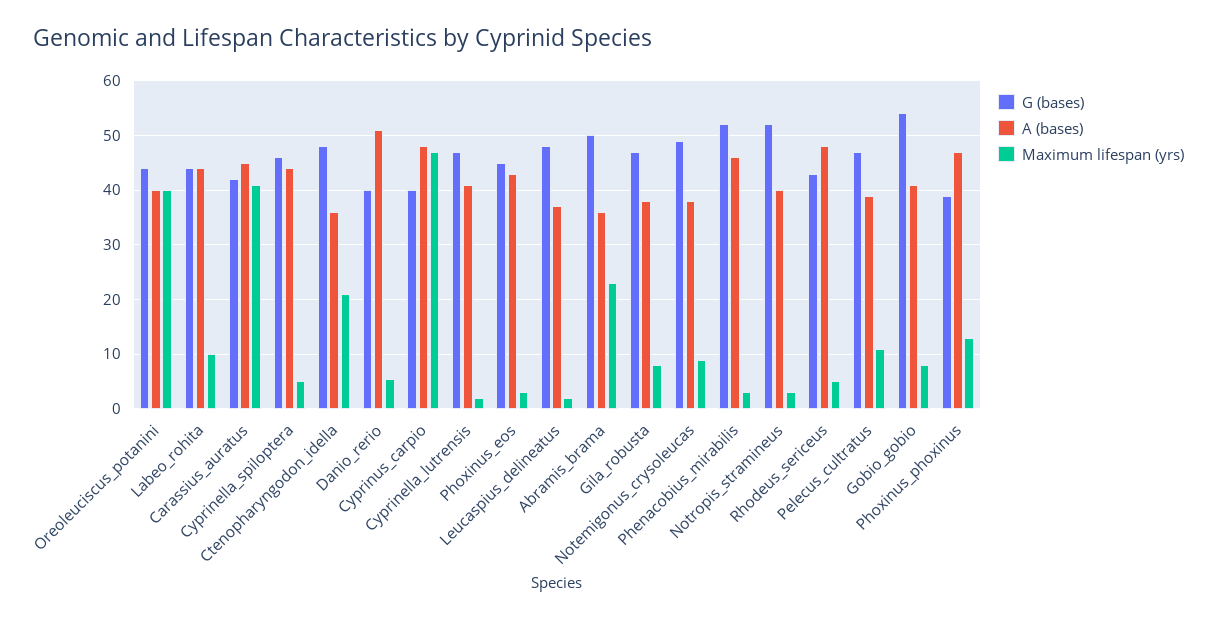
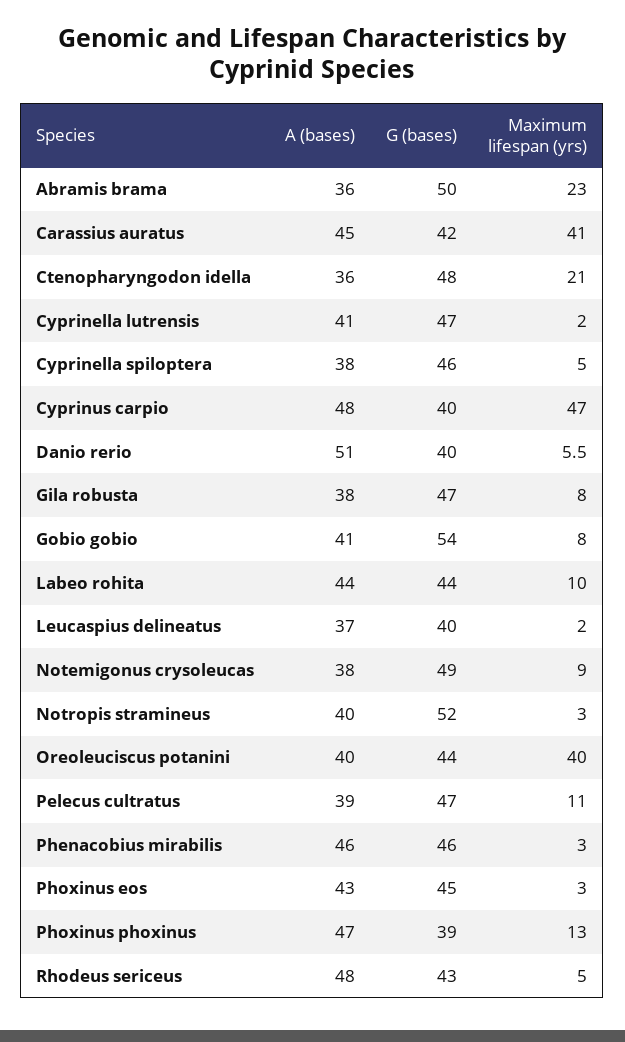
  {
    "G (bases)": {
      "Oreoleuciscus_potanini": 44,
      "Labeo_rohita": 44,
      "Carassius_auratus": 42,
      "Cyprinella_spiloptera": 46,
      "Ctenopharyngodon_idella": 48,
      "Danio_rerio": 40,
      "Cyprinus_carpio": 40,
      "Cyprinella_lutrensis": 47,
      "Phoxinus_eos": 45,
-     "Leucaspius_delineatus": 48,
+     "Leucaspius_delineatus": 40,
      "Abramis_brama": 50,
      "Gila_robusta": 47,
      "Notemigonus_crysoleucas": 49,
-     "Phenacobius_mirabilis": 52,
+     "Phenacobius_mirabilis": 46,
      "Notropis_stramineus": 52,
      "Rhodeus_sericeus": 43,
      "Pelecus_cultratus": 47,
      "Gobio_gobio": 54,
      "Phoxinus_phoxinus": 39
    },
    "A (bases)": {
      "Oreoleuciscus_potanini": 40,
      "Labeo_rohita": 44,
      "Carassius_auratus": 45,
-     "Cyprinella_spiloptera": 44,
+     "Cyprinella_spiloptera": 38,
      "Ctenopharyngodon_idella": 36,
      "Danio_rerio": 51,
      "Cyprinus_carpio": 48,
      "Cyprinella_lutrensis": 41,
      "Phoxinus_eos": 43,
      "Leucaspius_delineatus": 37,
      "Abramis_brama": 36,
      "Gila_robusta": 38,
      "Notemigonus_crysoleucas": 38,
      "Phenacobius_mirabilis": 46,
      "Notropis_stramineus": 40,
      "Rhodeus_sericeus": 48,
      "Pelecus_cultratus": 39,
      "Gobio_gobio": 41,
      "Phoxinus_phoxinus": 47
    },
    "Maximum lifespan (yrs)": {
      "Oreoleuciscus_potanini": 40,
      "Labeo_rohita": 10,
      "Carassius_auratus": 41,
      "Cyprinella_spiloptera": 5,
      "Ctenopharyngodon_idella": 21,
      "Danio_rerio": 5.5,
      "Cyprinus_carpio": 47,
      "Cyprinella_lutrensis": 2,
      "Phoxinus_eos": 3,
      "Leucaspius_delineatus": 2,
      "Abramis_brama": 23,
      "Gila_robusta": 8,
      "Notemigonus_crysoleucas": 9,
      "Phenacobius_mirabilis": 3,
      "Notropis_stramineus": 3,
      "Rhodeus_sericeus": 5,
      "Pelecus_cultratus": 11,
      "Gobio_gobio": 8,
      "Phoxinus_phoxinus": 13
    }
  }

